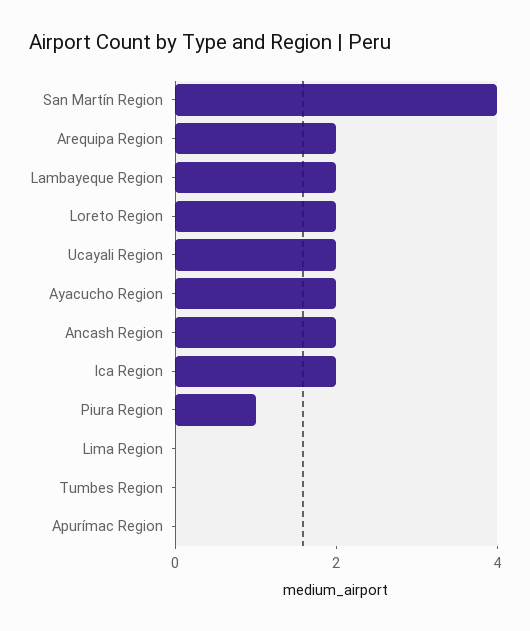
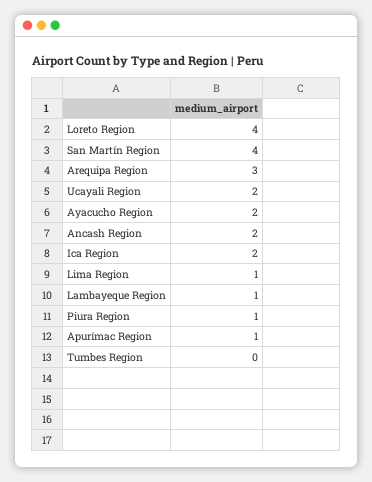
  {
    "San Martín Region": 4,
-   "Arequipa Region": 2,
+   "Arequipa Region": 3,
-   "Lambayeque Region": 2,
+   "Lambayeque Region": 1,
-   "Loreto Region": 2,
+   "Loreto Region": 4,
    "Ucayali Region": 2,
    "Ayacucho Region": 2,
    "Ancash Region": 2,
    "Ica Region": 2,
    "Piura Region": 1,
-   "Lima Region": 0,
+   "Lima Region": 1,
    "Tumbes Region": 0,
-   "Apurímac Region": 0
+   "Apurímac Region": 1
  }

